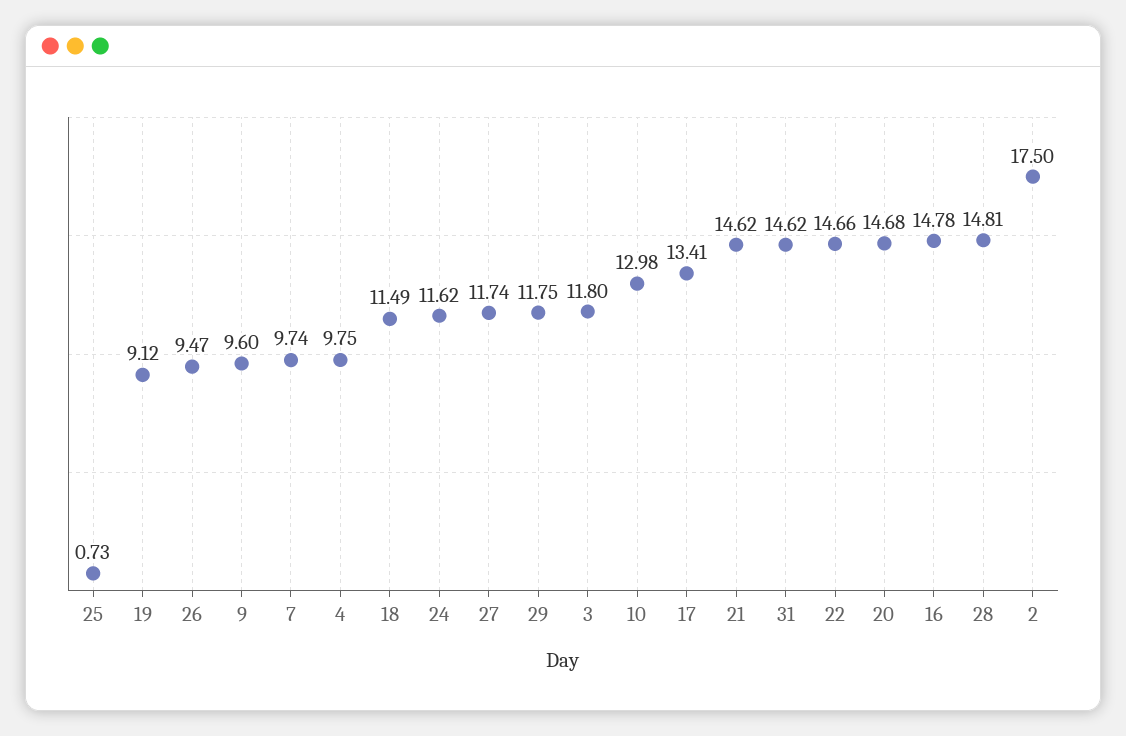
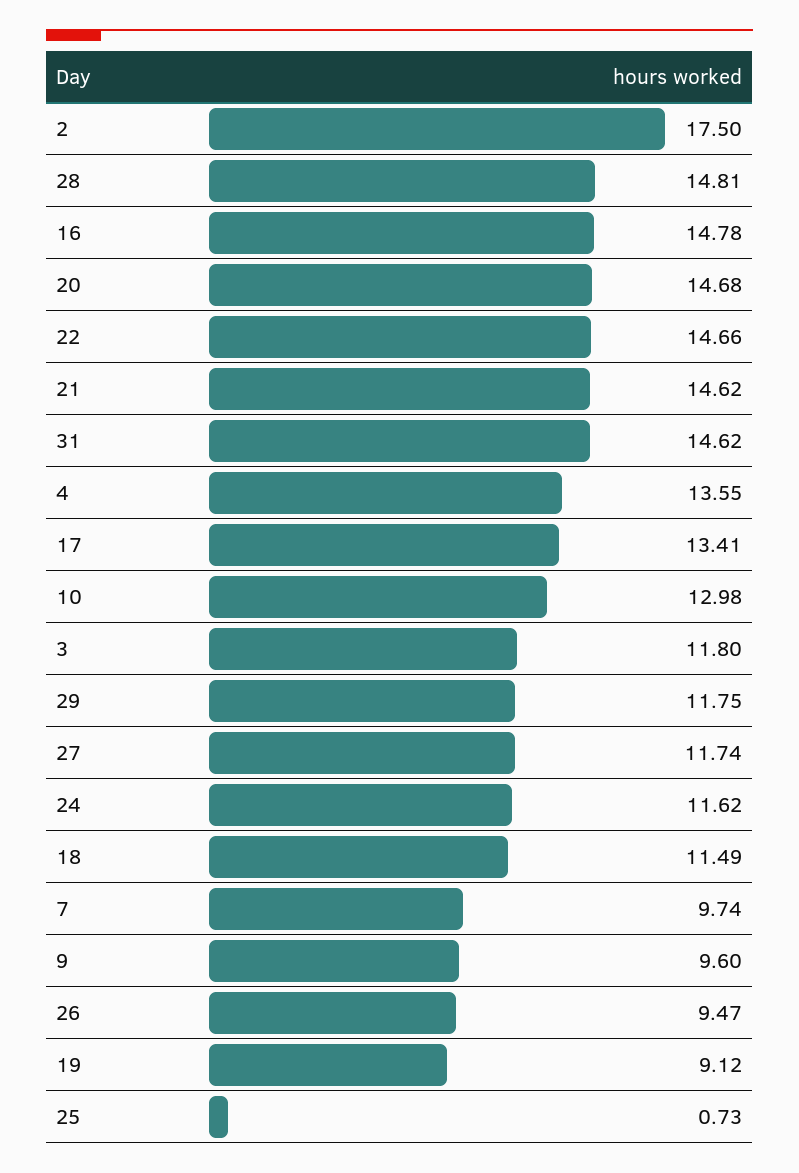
  {
    "25": 0.73,
    "19": 9.12,
    "26": 9.47,
    "9": 9.6,
    "7": 9.74,
-   "4": 9.75,
+   "4": 13.55,
    "18": 11.49,
    "24": 11.62,
    "27": 11.74,
    "29": 11.75,
    "3": 11.8,
    "10": 12.98,
    "17": 13.41,
    "21": 14.62,
    "31": 14.62,
    "22": 14.66,
    "20": 14.68,
    "16": 14.78,
    "28": 14.81,
    "2": 17.5
  }

